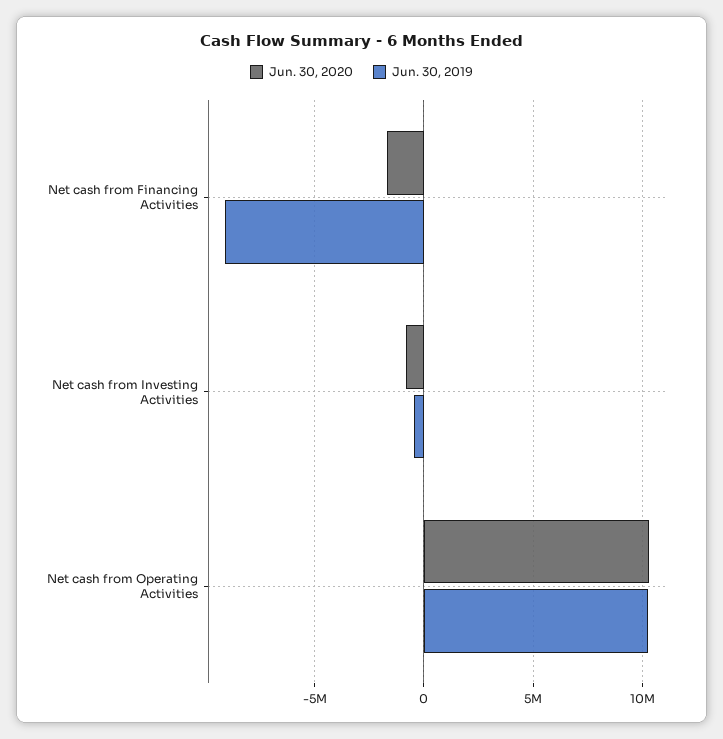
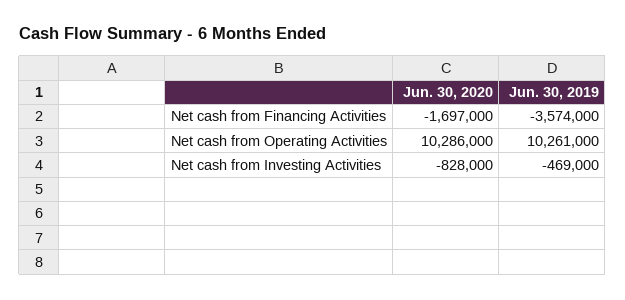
  {
    "Jun. 30, 2020": {
      "Net cash from Financing Activities": -1697000,
      "Net cash from Investing Activities": -828000,
      "Net cash from Operating Activities": 10286000
    },
    "Jun. 30, 2019": {
-     "Net cash from Financing Activities": -9000000,
+     "Net cash from Financing Activities": -3574000,
      "Net cash from Investing Activities": -469000,
      "Net cash from Operating Activities": 10261000
    }
  }

